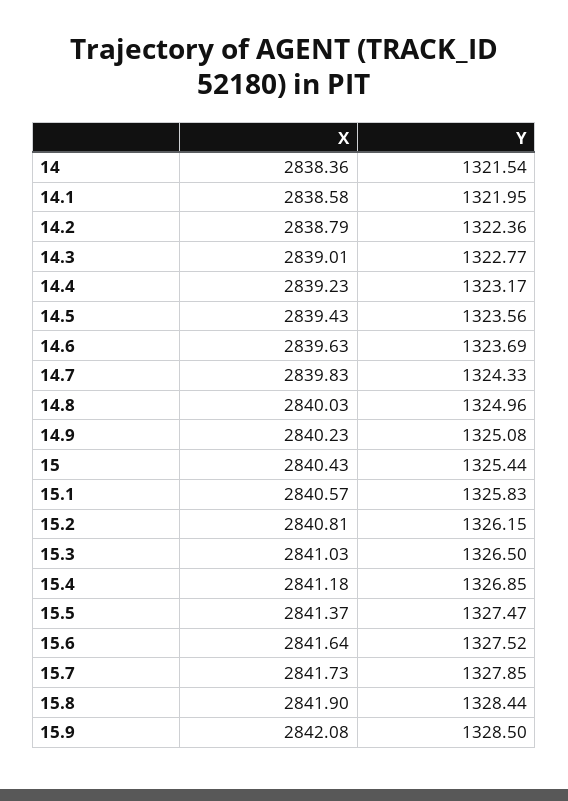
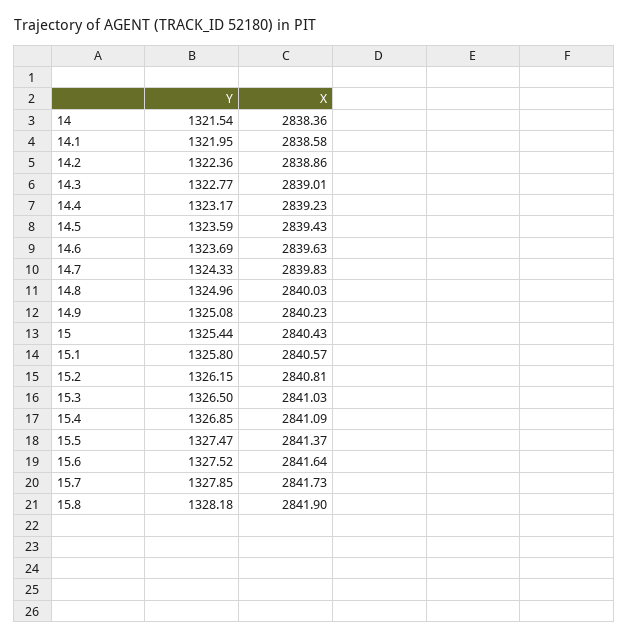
  {
    "X": {
      "14": 2838.36,
      "14.1": 2838.58,
-     "14.2": 2838.79,
+     "14.2": 2838.86,
      "14.3": 2839.01,
      "14.4": 2839.23,
      "14.5": 2839.43,
      "14.6": 2839.63,
      "14.7": 2839.83,
      "14.8": 2840.03,
      "14.9": 2840.23,
      "15": 2840.43,
      "15.1": 2840.57,
      "15.2": 2840.81,
      "15.3": 2841.03,
-     "15.4": 2841.18,
+     "15.4": 2841.09,
      "15.5": 2841.37,
      "15.6": 2841.64,
      "15.7": 2841.73,
-     "15.8": 2841.9,
+     "15.8": 2841.9
-     "15.9": 2842.08
    },
    "Y": {
      "14": 1321.54,
      "14.1": 1321.95,
      "14.2": 1322.36,
      "14.3": 1322.77,
      "14.4": 1323.17,
-     "14.5": 1323.56,
+     "14.5": 1323.59,
      "14.6": 1323.69,
      "14.7": 1324.33,
      "14.8": 1324.96,
      "14.9": 1325.08,
      "15": 1325.44,
-     "15.1": 1325.83,
+     "15.1": 1325.8,
      "15.2": 1326.15,
      "15.3": 1326.5,
      "15.4": 1326.85,
      "15.5": 1327.47,
      "15.6": 1327.52,
      "15.7": 1327.85,
-     "15.8": 1328.44,
+     "15.8": 1328.18
-     "15.9": 1328.5
    }
  }

